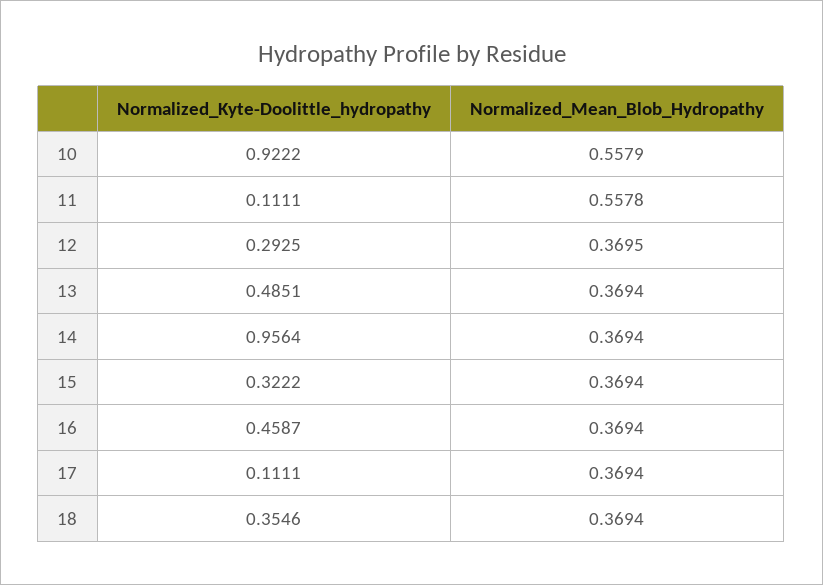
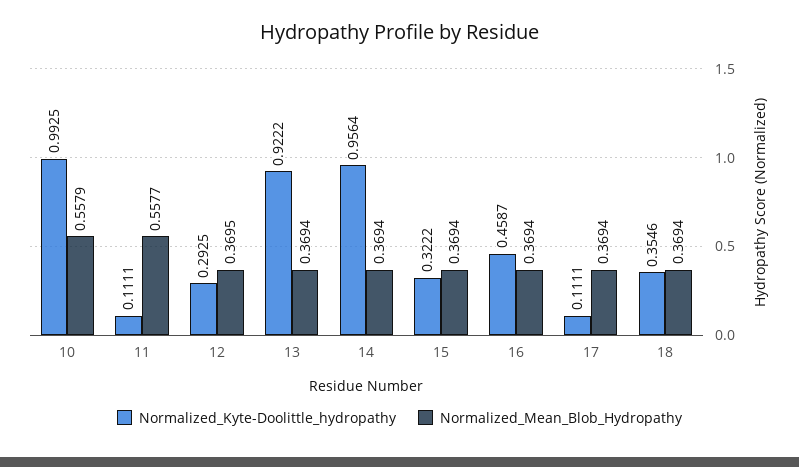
  {
    "Normalized_Kyte-Doolittle_hydropathy": {
-     "10": 0.9222,
+     "10": 0.9925,
      "11": 0.1111,
      "12": 0.2925,
-     "13": 0.4851,
+     "13": 0.9222,
      "14": 0.9564,
      "15": 0.3222,
      "16": 0.4587,
      "17": 0.1111,
      "18": 0.3546
    },
    "Normalized_Mean_Blob_Hydropathy": {
      "10": 0.5579,
-     "11": 0.5578,
+     "11": 0.5577,
      "12": 0.3695,
      "13": 0.3694,
      "14": 0.3694,
      "15": 0.3694,
      "16": 0.3694,
      "17": 0.3694,
      "18": 0.3694
    }
  }

